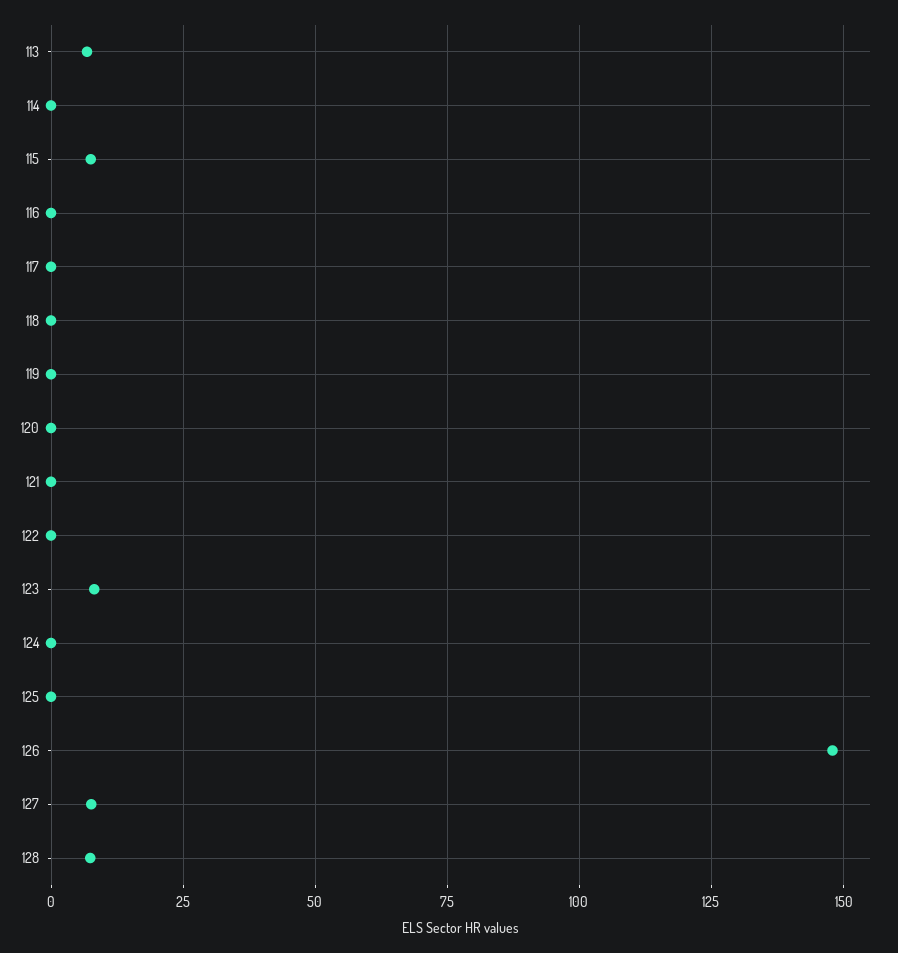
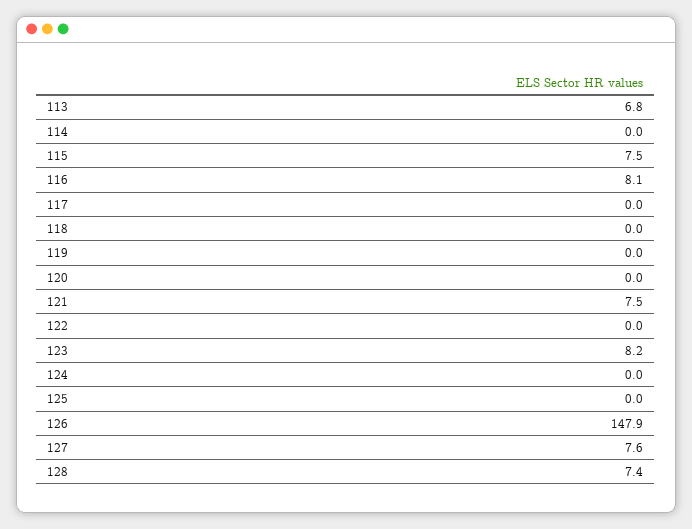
  {
    "113": 6.8,
    "114": 0,
    "115": 7.5,
-   "116": 0,
+   "116": 8.1,
    "117": 0,
    "118": 0,
    "119": 0,
    "120": 0,
-   "121": 0,
+   "121": 7.5,
    "122": 0,
    "123": 8.2,
    "124": 0,
    "125": 0,
    "126": 147.9,
    "127": 7.6,
    "128": 7.4
  }

